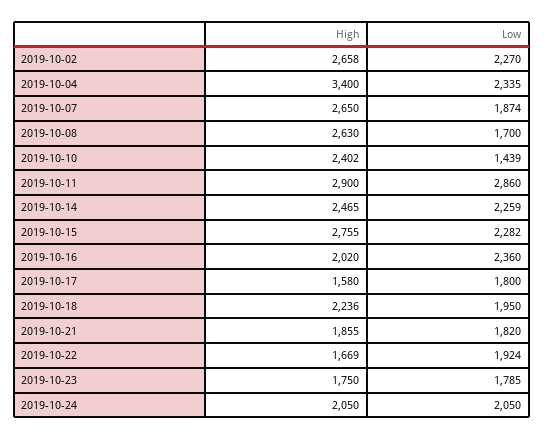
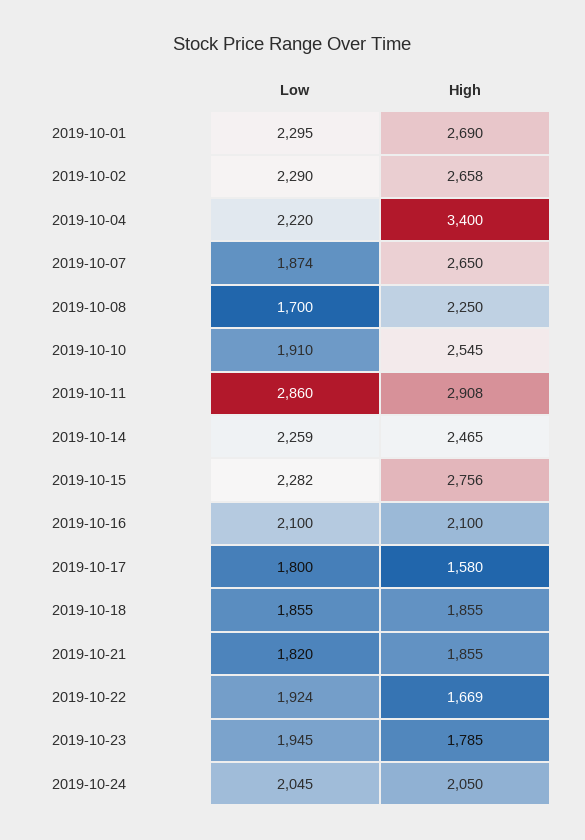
  {
    "High": {
      "2019-10-02": 2658,
      "2019-10-04": 3400,
      "2019-10-07": 2650,
-     "2019-10-08": 2630,
+     "2019-10-08": 2250,
-     "2019-10-10": 2402,
+     "2019-10-10": 2545,
-     "2019-10-11": 2900,
+     "2019-10-11": 2908,
      "2019-10-14": 2465,
-     "2019-10-15": 2755,
+     "2019-10-15": 2756,
-     "2019-10-16": 2020,
+     "2019-10-16": 2100,
      "2019-10-17": 1580,
-     "2019-10-18": 2236,
+     "2019-10-18": 1855,
      "2019-10-21": 1855,
      "2019-10-22": 1669,
-     "2019-10-23": 1750,
+     "2019-10-23": 1785,
-     "2019-10-24": 2050
+     "2019-10-24": 2050,
+     "2019-10-01": 2690
    },
    "Low": {
-     "2019-10-02": 2270,
+     "2019-10-02": 2290,
-     "2019-10-04": 2335,
+     "2019-10-04": 2220,
      "2019-10-07": 1874,
      "2019-10-08": 1700,
-     "2019-10-10": 1439,
+     "2019-10-10": 1910,
      "2019-10-11": 2860,
      "2019-10-14": 2259,
      "2019-10-15": 2282,
-     "2019-10-16": 2360,
+     "2019-10-16": 2100,
      "2019-10-17": 1800,
-     "2019-10-18": 1950,
+     "2019-10-18": 1855,
      "2019-10-21": 1820,
      "2019-10-22": 1924,
-     "2019-10-23": 1785,
+     "2019-10-23": 1945,
-     "2019-10-24": 2050
+     "2019-10-24": 2045,
+     "2019-10-01": 2295
    }
  }

